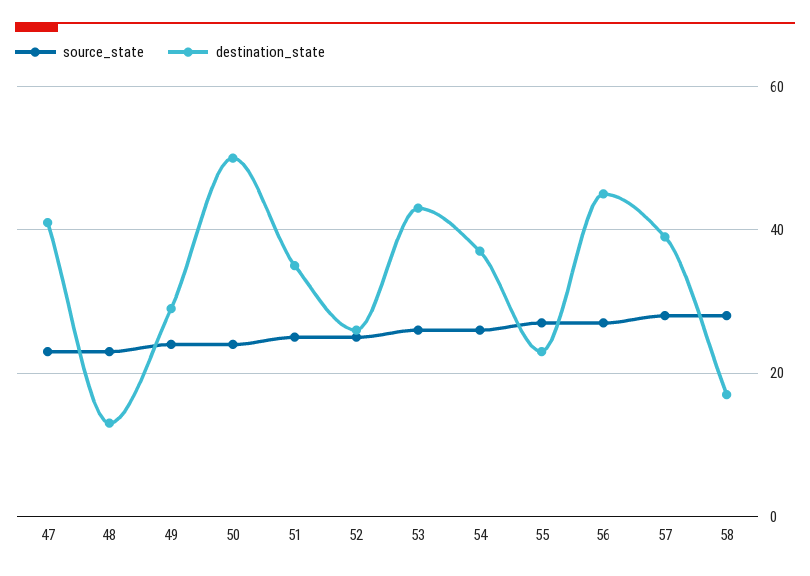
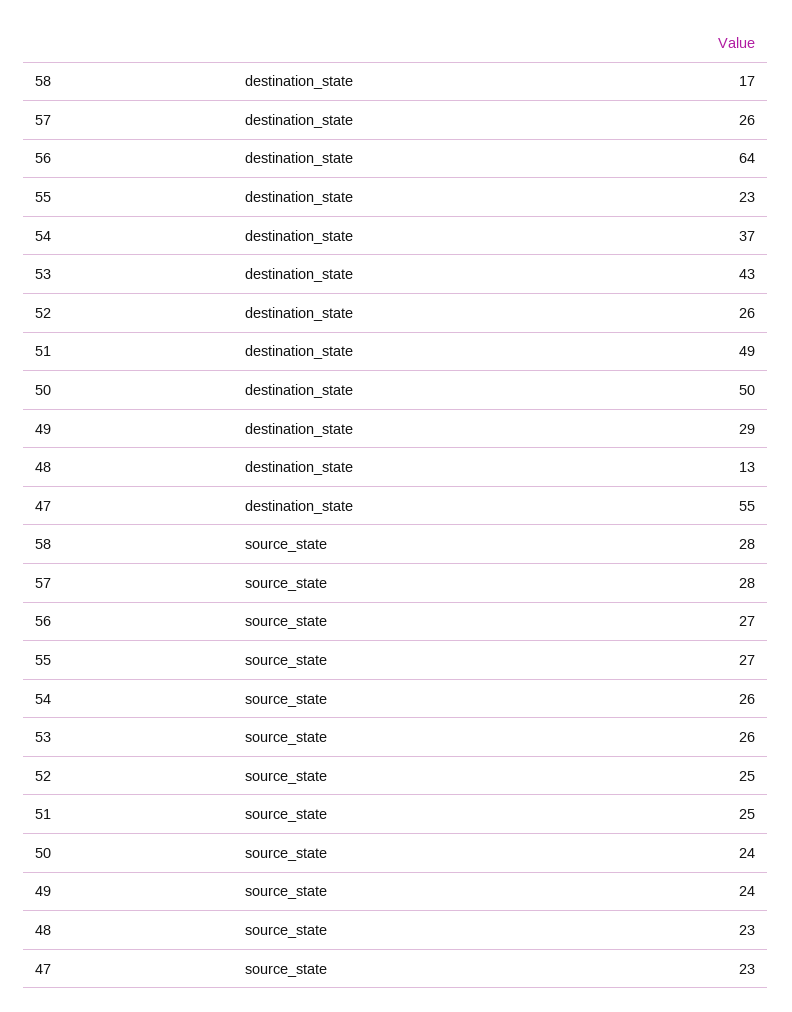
  {
    "source_state": {
      "47": 23,
      "48": 23,
      "49": 24,
      "50": 24,
      "51": 25,
      "52": 25,
      "53": 26,
      "54": 26,
      "55": 27,
      "56": 27,
      "57": 28,
      "58": 28
    },
    "destination_state": {
-     "47": 40,
+     "47": 55,
      "48": 13,
      "49": 29,
      "50": 50,
-     "51": 35,
+     "51": 49,
      "52": 26,
      "53": 43,
      "54": 37,
      "55": 23,
-     "56": 45,
+     "56": 64,
-     "57": 40,
+     "57": 26,
      "58": 17
    }
  }

